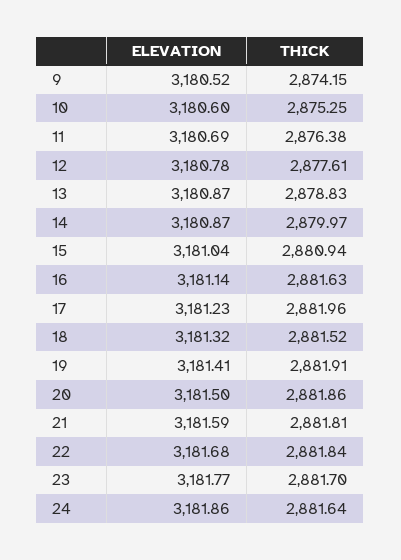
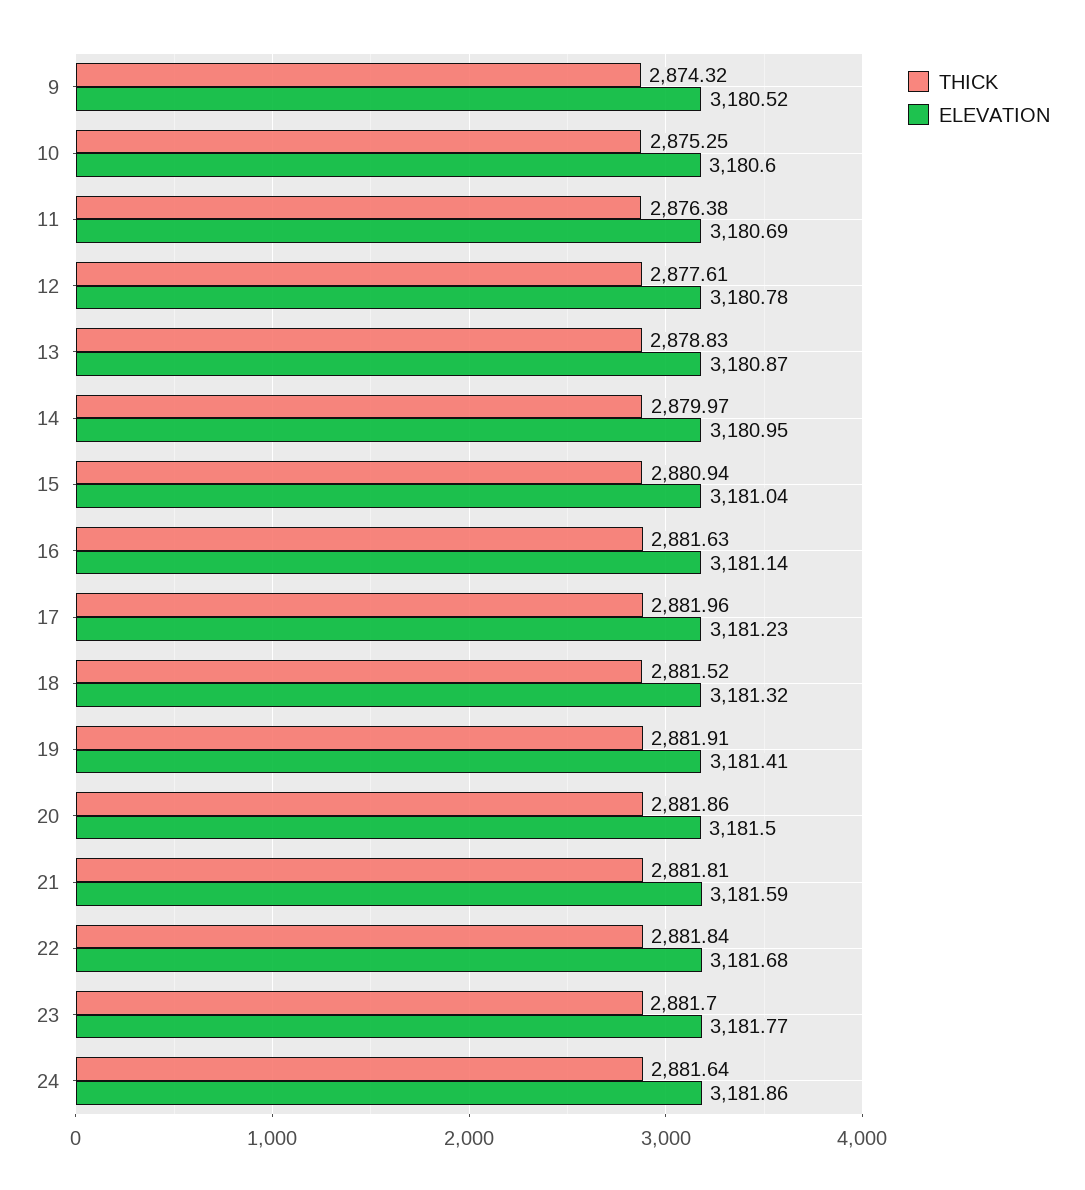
  {
    "ELEVATION": {
      "9": 3180.52,
      "10": 3180.6,
      "11": 3180.69,
      "12": 3180.78,
      "13": 3180.87,
-     "14": 3180.87,
+     "14": 3180.95,
      "15": 3181.04,
      "16": 3181.14,
      "17": 3181.23,
      "18": 3181.32,
      "19": 3181.41,
      "20": 3181.5,
      "21": 3181.59,
      "22": 3181.68,
      "23": 3181.77,
      "24": 3181.86
    },
    "THICK": {
-     "9": 2874.15,
+     "9": 2874.32,
      "10": 2875.25,
      "11": 2876.38,
      "12": 2877.61,
      "13": 2878.83,
      "14": 2879.97,
      "15": 2880.94,
      "16": 2881.63,
      "17": 2881.96,
      "18": 2881.52,
      "19": 2881.91,
      "20": 2881.86,
      "21": 2881.81,
      "22": 2881.84,
      "23": 2881.7,
      "24": 2881.64
    }
  }

